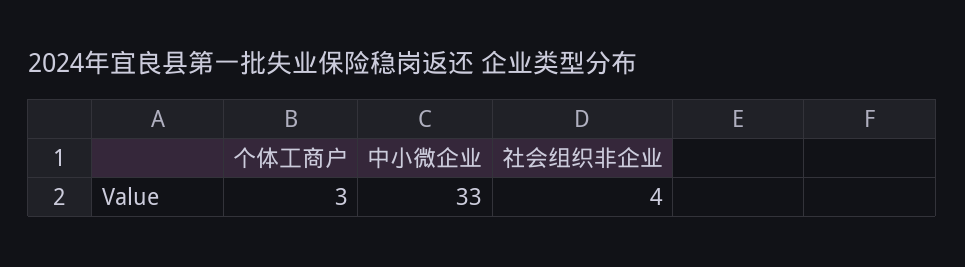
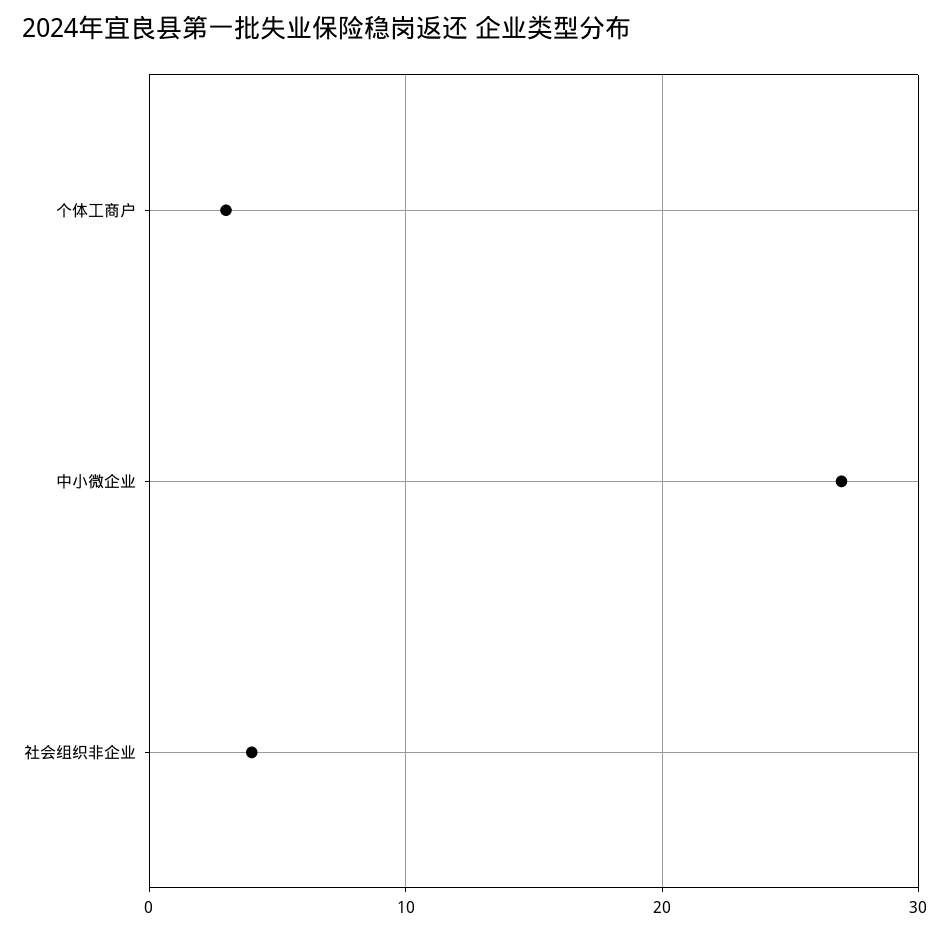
  {
    "个体工商户": 3,
-   "中小微企业": 33,
+   "中小微企业": 27,
    "社会组织非企业": 4
  }

